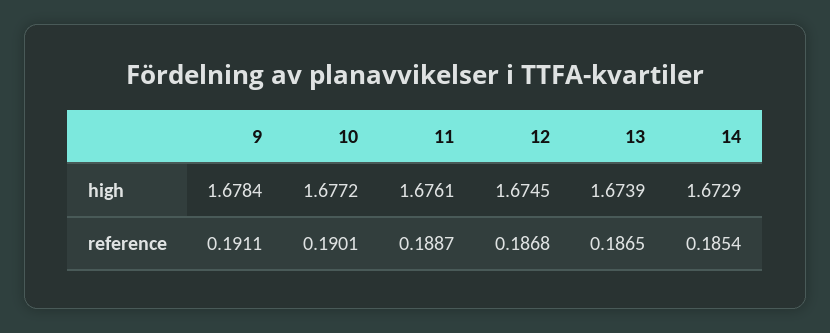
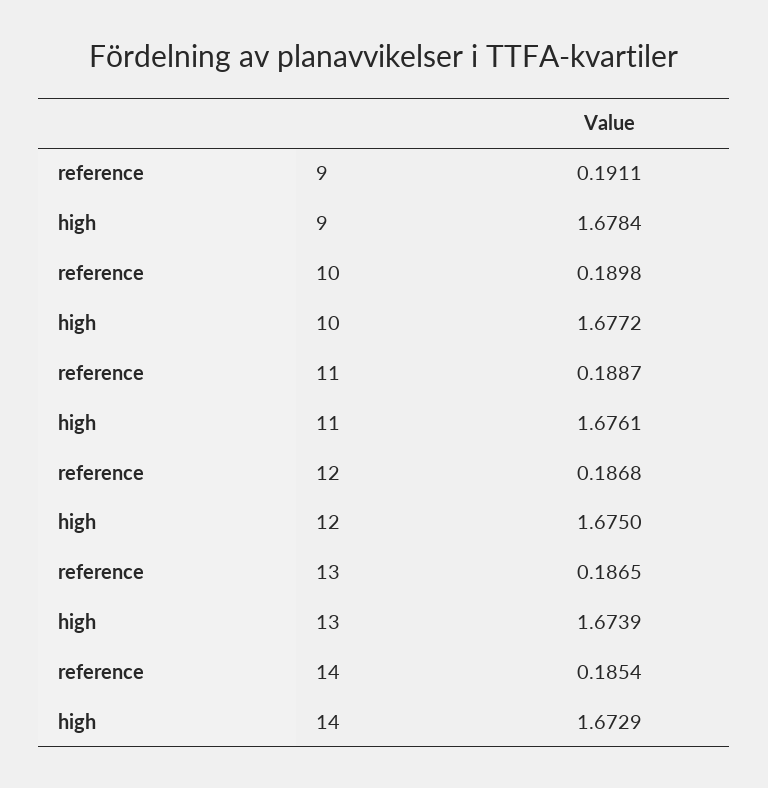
  {
    "9": {
      "high": 1.6784,
      "reference": 0.1911
    },
    "10": {
      "high": 1.6772,
-     "reference": 0.1901
+     "reference": 0.1898
    },
    "11": {
      "high": 1.6761,
      "reference": 0.1887
    },
    "12": {
-     "high": 1.6745,
+     "high": 1.675,
      "reference": 0.1868
    },
    "13": {
      "high": 1.6739,
      "reference": 0.1865
    },
    "14": {
      "high": 1.6729,
      "reference": 0.1854
    }
  }

